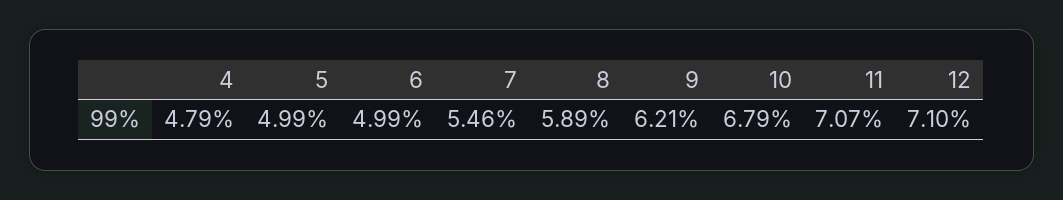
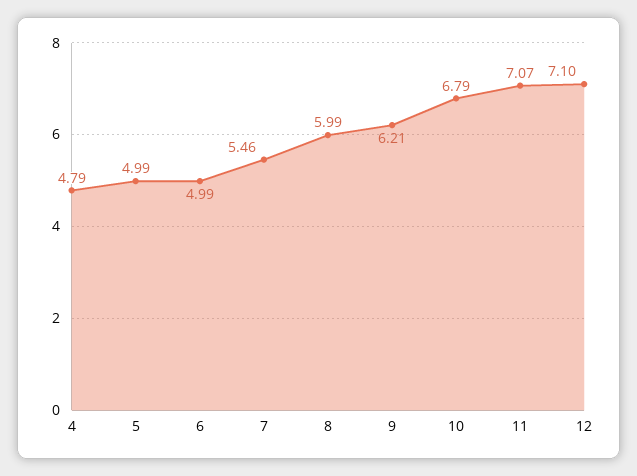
  {
    "4": 4.79,
    "5": 4.99,
    "6": 4.99,
    "7": 5.46,
-   "8": 5.89,
+   "8": 5.99,
    "9": 6.21,
    "10": 6.79,
    "11": 7.07,
    "12": 7.1
  }

